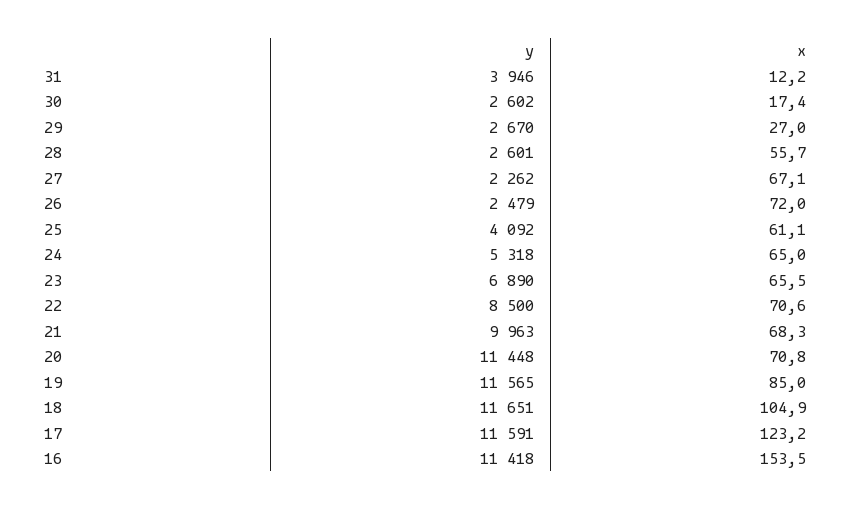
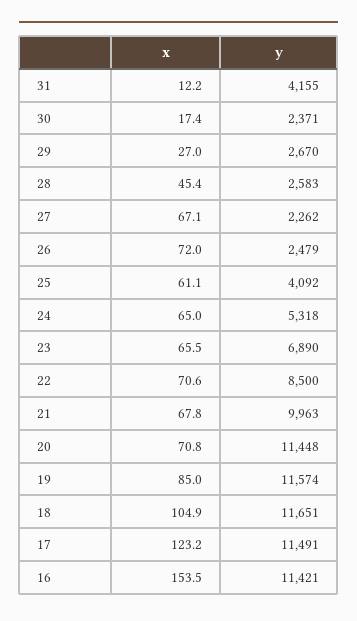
  {
    "y": {
-     "31": 3946,
+     "31": 4155,
-     "30": 2602,
+     "30": 2371,
      "29": 2670,
-     "28": 2601,
+     "28": 2583,
      "27": 2262,
      "26": 2479,
      "25": 4092,
      "24": 5318,
      "23": 6890,
      "22": 8500,
      "21": 9963,
      "20": 11448,
-     "19": 11565,
+     "19": 11574,
      "18": 11651,
-     "17": 11591,
+     "17": 11491,
-     "16": 11418
+     "16": 11421
    },
    "x": {
      "31": 12.2,
      "30": 17.4,
      "29": 27,
-     "28": 55.7,
+     "28": 45.4,
      "27": 67.1,
      "26": 72,
      "25": 61.1,
      "24": 65,
      "23": 65.5,
      "22": 70.6,
-     "21": 68.3,
+     "21": 67.8,
      "20": 70.8,
      "19": 85,
      "18": 104.9,
      "17": 123.2,
      "16": 153.5
    }
  }

